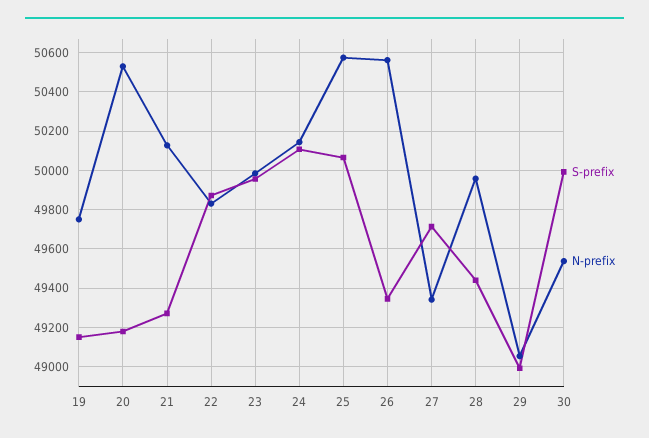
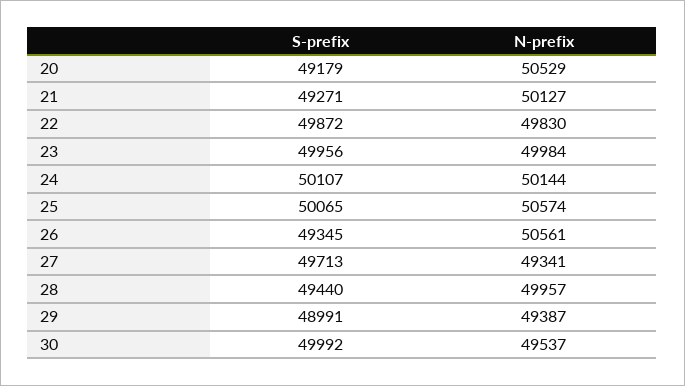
  {
    "S-prefix": {
-     "19": 49150,
      "20": 49179,
      "21": 49271,
      "22": 49872,
      "23": 49956,
      "24": 50107,
      "25": 50065,
      "26": 49345,
      "27": 49713,
      "28": 49440,
      "29": 48991,
      "30": 49992
    },
    "N-prefix": {
-     "19": 49750,
      "20": 50529,
      "21": 50127,
      "22": 49830,
      "23": 49984,
      "24": 50144,
      "25": 50574,
      "26": 50561,
      "27": 49341,
      "28": 49957,
-     "29": 49050,
+     "29": 49387,
      "30": 49537
    }
  }

